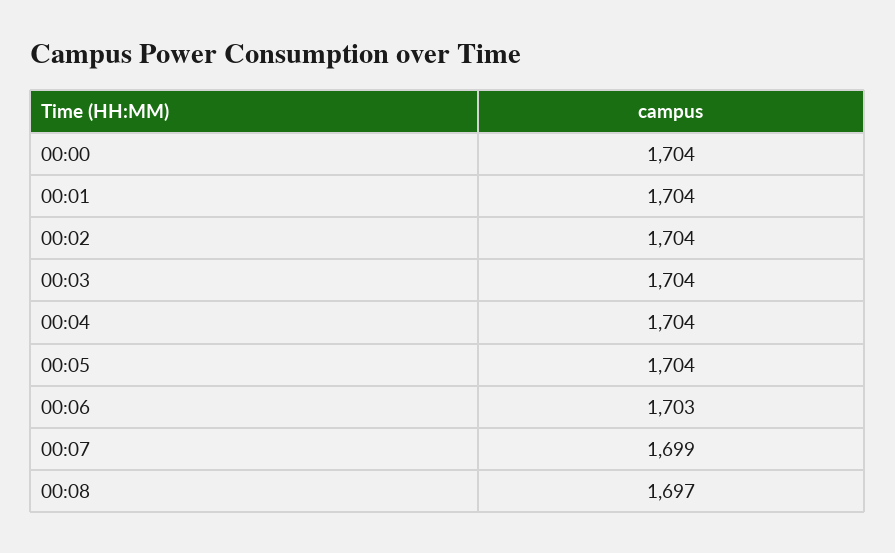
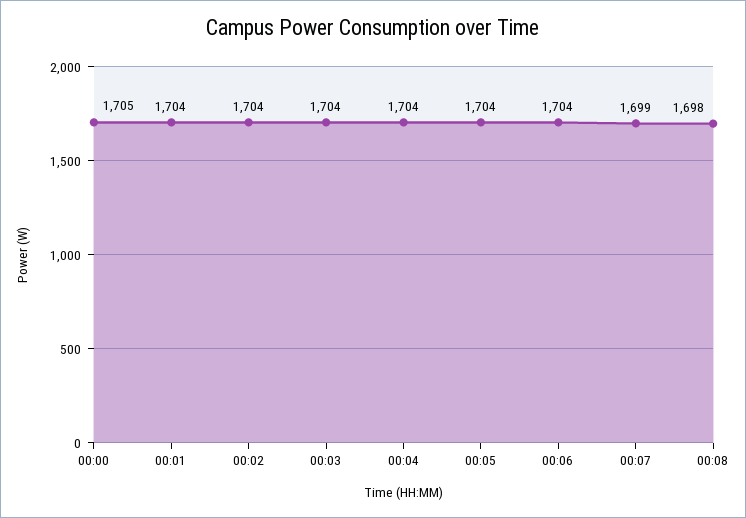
  {
-   "00:00": 1704,
+   "00:00": 1705,
    "00:01": 1704,
    "00:02": 1704,
    "00:03": 1704,
    "00:04": 1704,
    "00:05": 1704,
-   "00:06": 1703,
+   "00:06": 1704,
    "00:07": 1699,
-   "00:08": 1697
+   "00:08": 1698
  }

